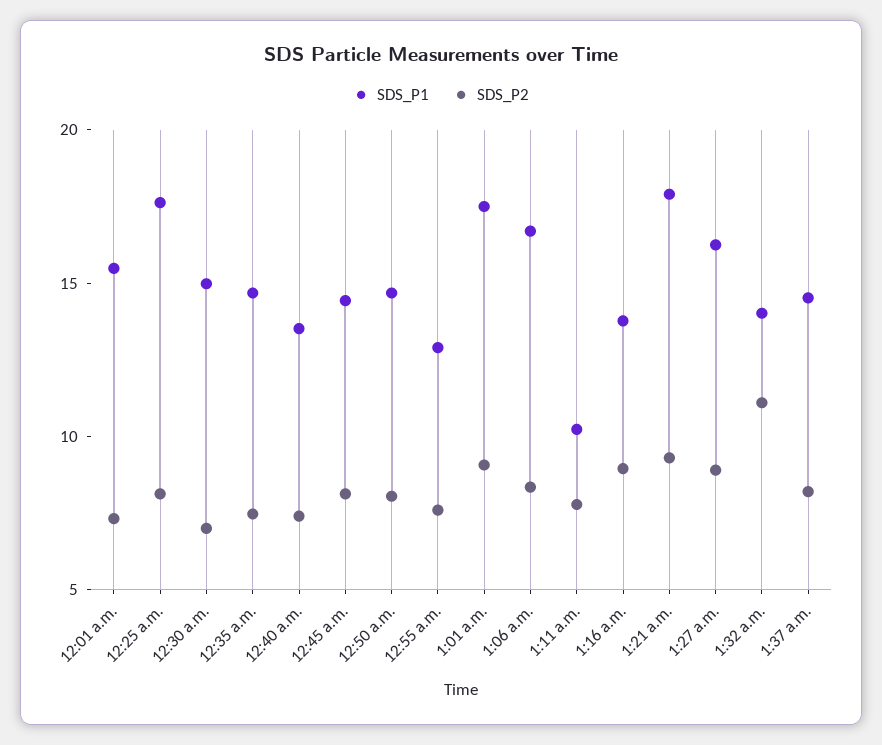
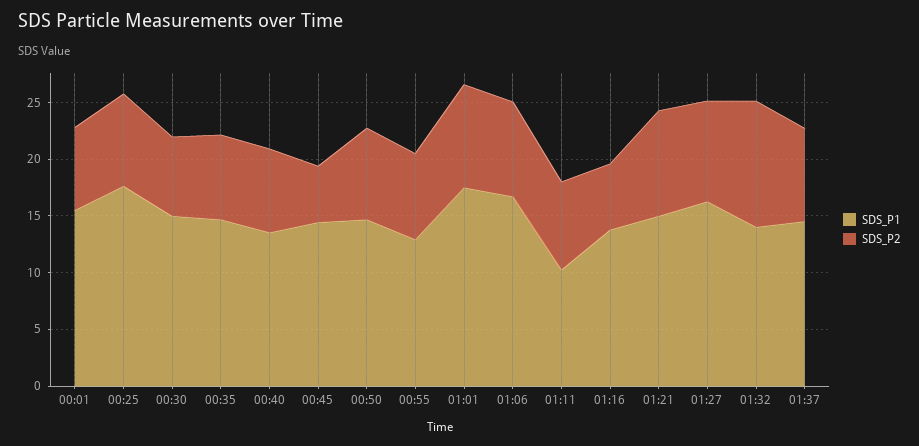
  {
    "SDS_P1": {
      "12:01 a.m.": 15,
      "12:25 a.m.": 18,
      "12:30 a.m.": 15,
      "12:35 a.m.": 15,
      "12:40 a.m.": 14,
      "12:45 a.m.": 14,
      "12:50 a.m.": 15,
      "12:55 a.m.": 13,
      "1:01 a.m.": 18,
      "1:06 a.m.": 17,
      "1:11 a.m.": 10,
      "1:16 a.m.": 14,
-     "1:21 a.m.": 18,
+     "1:21 a.m.": 15,
      "1:27 a.m.": 16,
      "1:32 a.m.": 14,
      "1:37 a.m.": 15
    },
    "SDS_P2": {
      "12:01 a.m.": 7,
      "12:25 a.m.": 8,
      "12:30 a.m.": 7,
      "12:35 a.m.": 7,
      "12:40 a.m.": 7,
-     "12:45 a.m.": 8,
+     "12:45 a.m.": 5,
      "12:50 a.m.": 8,
      "12:55 a.m.": 8,
      "1:01 a.m.": 9,
      "1:06 a.m.": 8,
      "1:11 a.m.": 8,
-     "1:16 a.m.": 9,
+     "1:16 a.m.": 6,
      "1:21 a.m.": 9,
      "1:27 a.m.": 9,
      "1:32 a.m.": 11,
      "1:37 a.m.": 8
    }
  }

